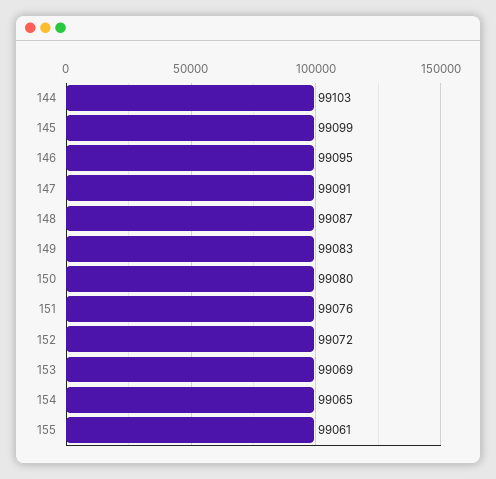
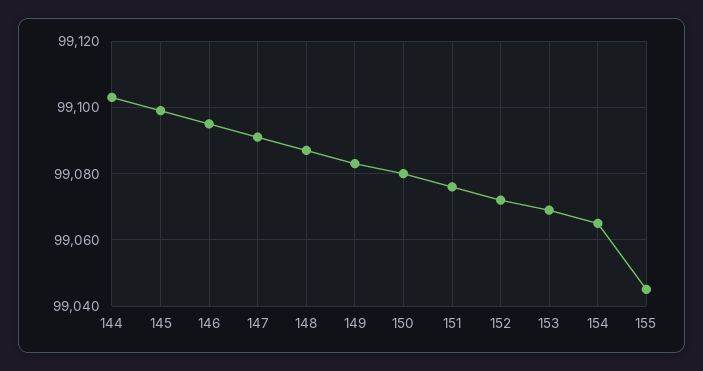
  {
    "144": 99103,
    "145": 99099,
    "146": 99095,
    "147": 99091,
    "148": 99087,
    "149": 99083,
    "150": 99080,
    "151": 99076,
    "152": 99072,
    "153": 99069,
    "154": 99065,
-   "155": 99061
+   "155": 99045
  }

